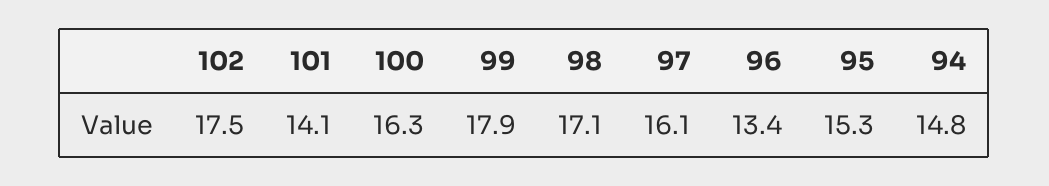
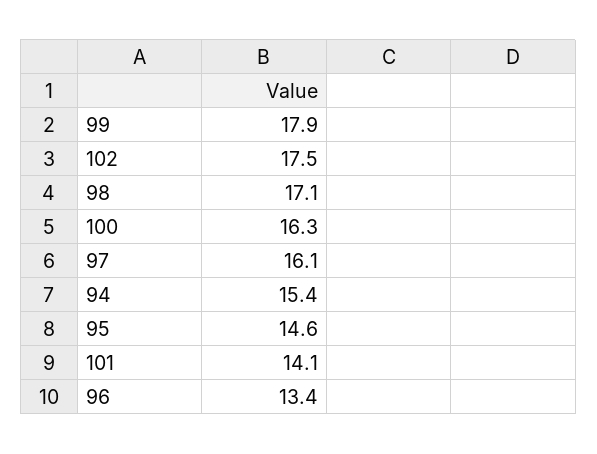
  {
    "102": 17.5,
    "101": 14.1,
    "100": 16.3,
    "99": 17.9,
    "98": 17.1,
    "97": 16.1,
    "96": 13.4,
-   "95": 15.3,
+   "95": 14.6,
-   "94": 14.8
+   "94": 15.4
  }

